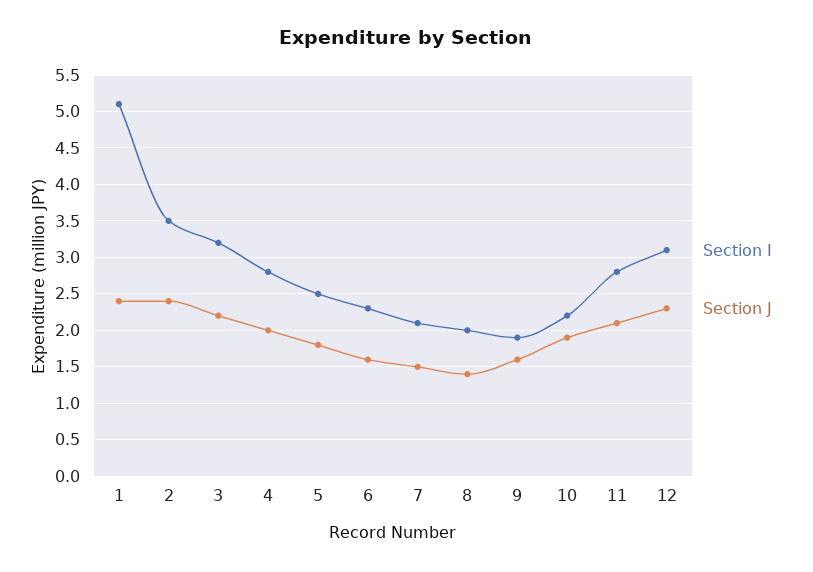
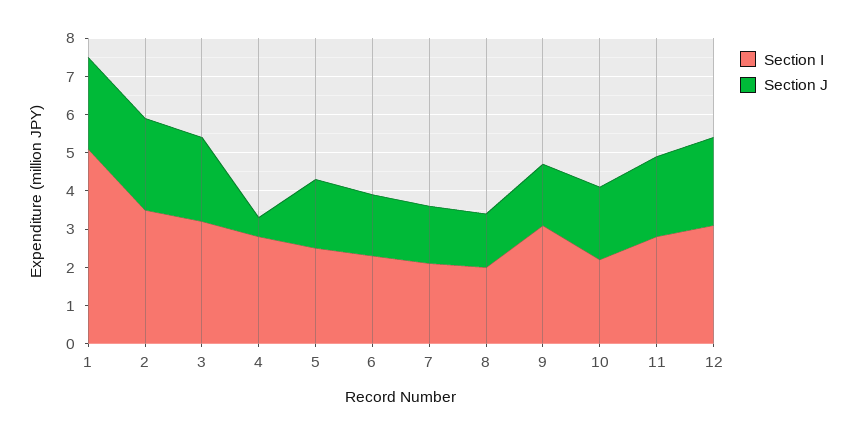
  {
    "Section I": {
      "1": 5.1,
      "2": 3.5,
      "3": 3.2,
      "4": 2.8,
      "5": 2.5,
      "6": 2.3,
      "7": 2.1,
      "8": 2,
-     "9": 1.9,
+     "9": 3,
      "10": 2.2,
      "11": 2.8,
      "12": 3.1
    },
    "Section J": {
      "1": 2.4,
      "2": 2.4,
      "3": 2.2,
-     "4": 2,
+     "4": 0.5,
      "5": 1.8,
      "6": 1.6,
      "7": 1.5,
      "8": 1.4,
      "9": 1.6,
      "10": 1.9,
      "11": 2.1,
      "12": 2.3
    }
  }

